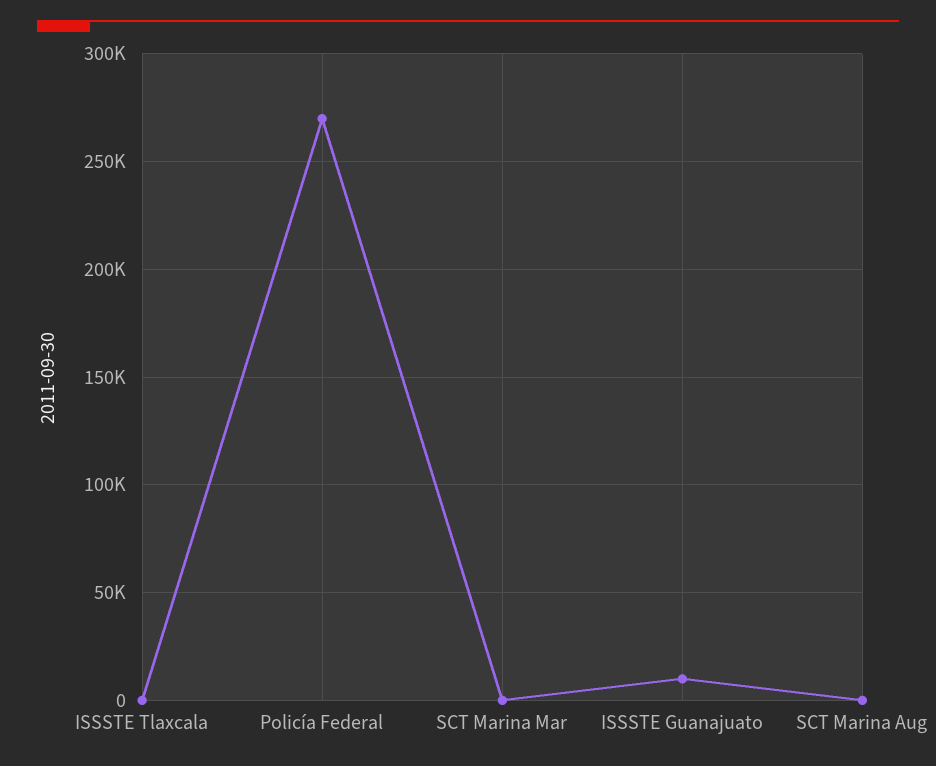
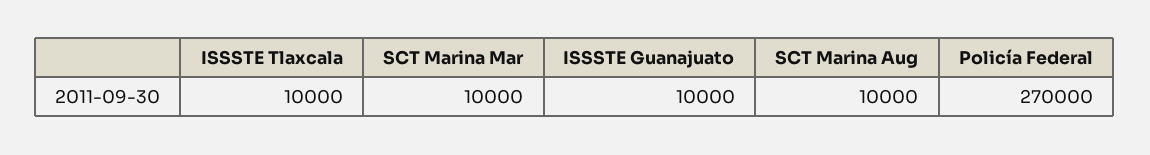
  {
-   "ISSSTE Tlaxcala": 0,
+   "ISSSTE Tlaxcala": 10000,
    "Policía Federal": 270000,
-   "SCT Marina Mar": 0,
+   "SCT Marina Mar": 10000,
    "ISSSTE Guanajuato": 10000,
-   "SCT Marina Aug": 0
+   "SCT Marina Aug": 10000
  }

